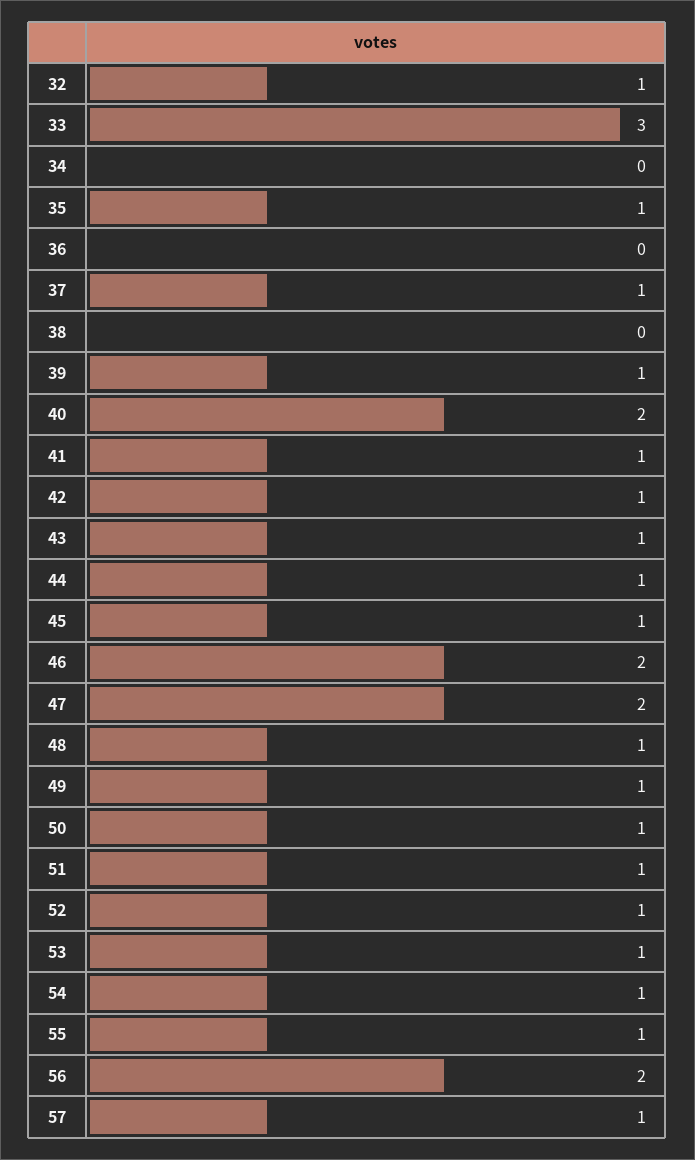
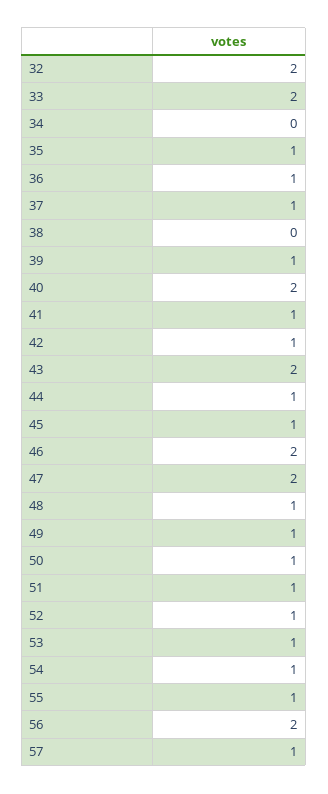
  {
-   "32": 1,
+   "32": 2,
-   "33": 3,
+   "33": 2,
    "34": 0,
    "35": 1,
-   "36": 0,
+   "36": 1,
    "37": 1,
    "38": 0,
    "39": 1,
    "40": 2,
    "41": 1,
    "42": 1,
-   "43": 1,
+   "43": 2,
    "44": 1,
    "45": 1,
    "46": 2,
    "47": 2,
    "48": 1,
    "49": 1,
    "50": 1,
    "51": 1,
    "52": 1,
    "53": 1,
    "54": 1,
    "55": 1,
    "56": 2,
    "57": 1
  }

